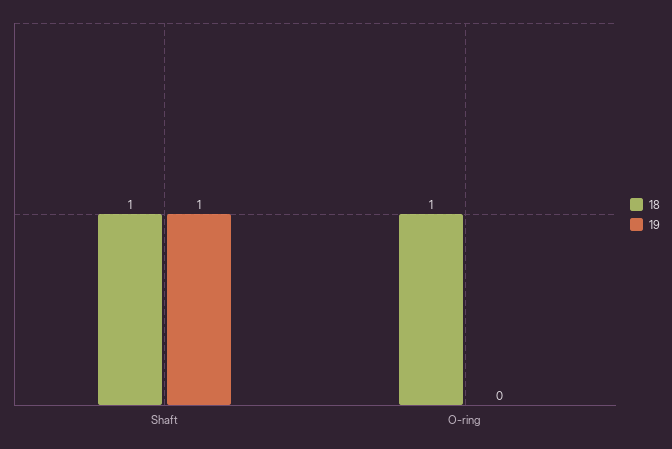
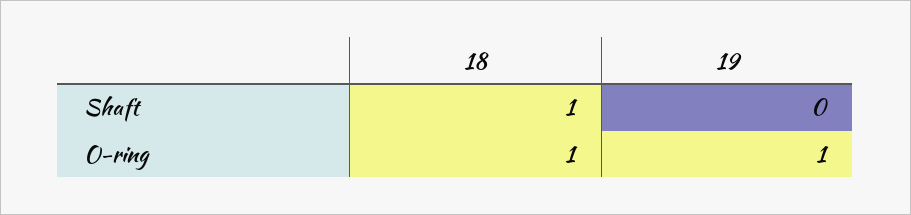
  {
    "18": {
      "Shaft": 1,
      "O-ring": 1
    },
    "19": {
-     "Shaft": 1,
+     "Shaft": 0,
-     "O-ring": 0
+     "O-ring": 1
    }
  }

